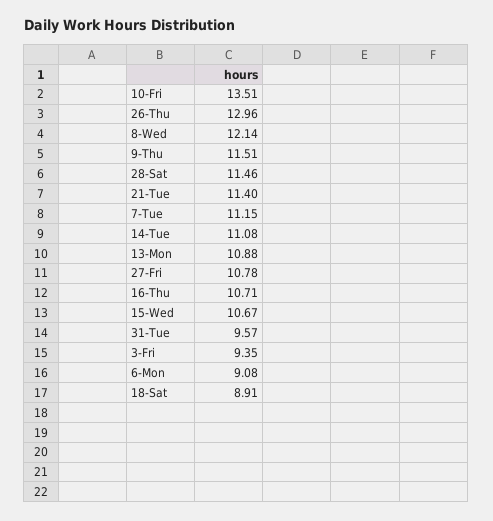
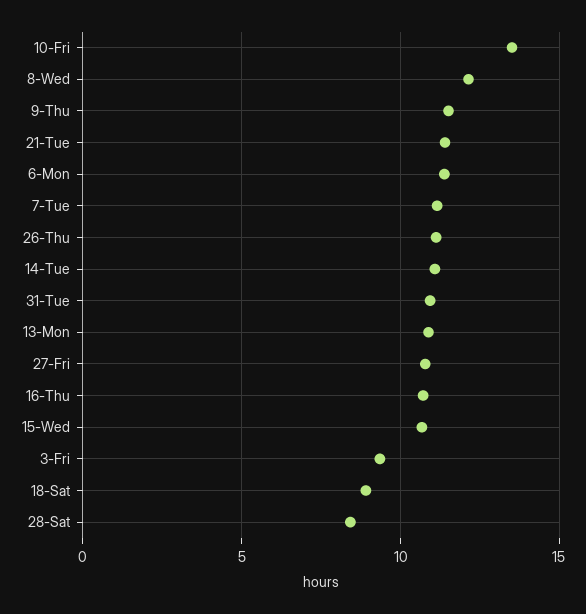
  {
    "10-Fri": 13.51,
-   "26-Thu": 12.96,
+   "26-Thu": 11,
    "8-Wed": 12.14,
    "9-Thu": 11.51,
-   "28-Sat": 11.46,
+   "28-Sat": 8.5,
    "21-Tue": 11.4,
    "7-Tue": 11.15,
    "14-Tue": 11.08,
    "13-Mon": 10.88,
    "27-Fri": 10.78,
    "16-Thu": 10.71,
    "15-Wed": 10.67,
-   "31-Tue": 9.57,
+   "31-Tue": 11,
    "3-Fri": 9.35,
-   "6-Mon": 9.08,
+   "6-Mon": 11.5,
    "18-Sat": 8.91
  }

